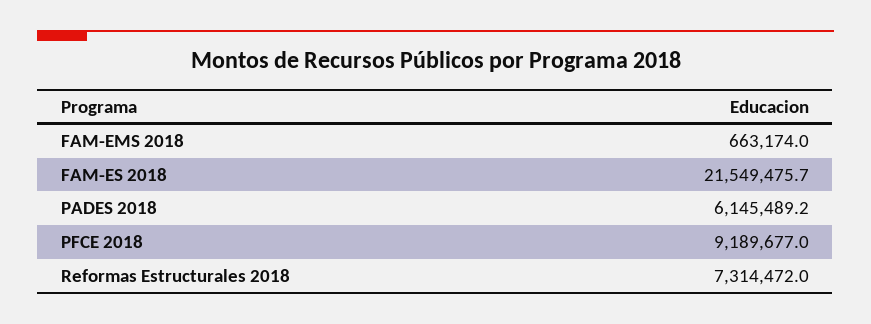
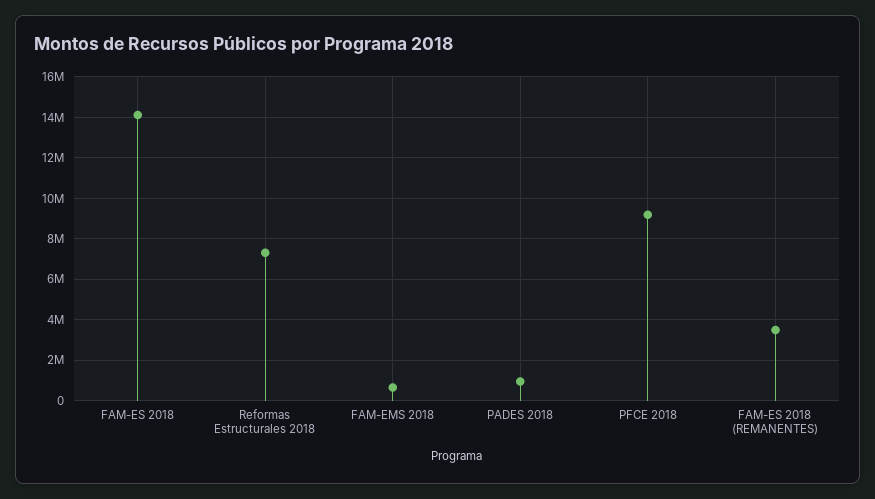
  {
    "FAM-EMS 2018": 663174,
-   "FAM-ES 2018": 21549475.7,
+   "FAM-ES 2018": 14000000,
-   "PADES 2018": 6145489.2,
+   "PADES 2018": 1000000,
    "PFCE 2018": 9189677,
-   "Reformas Estructurales 2018": 7314472
+   "Reformas Estructurales 2018": 7314472,
+   "FAM-ES 2018 (REMANENTES)": 3500000
  }

